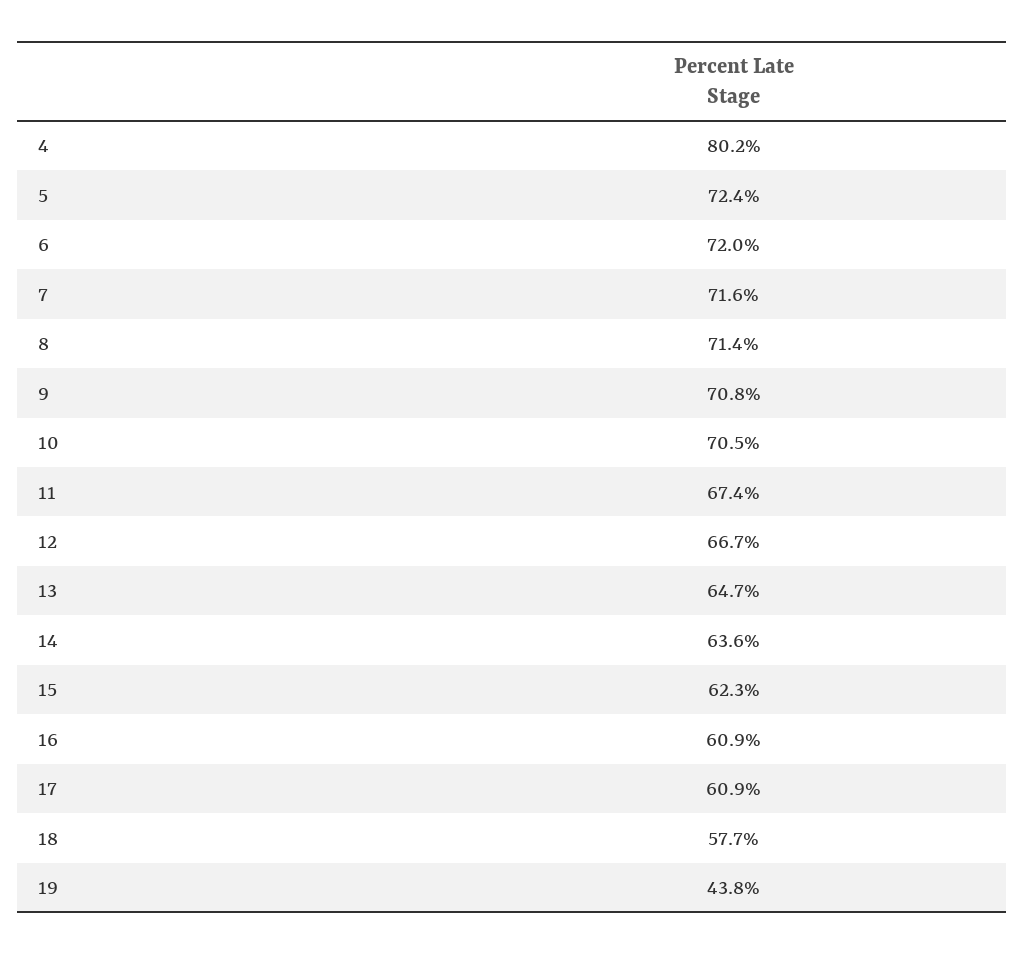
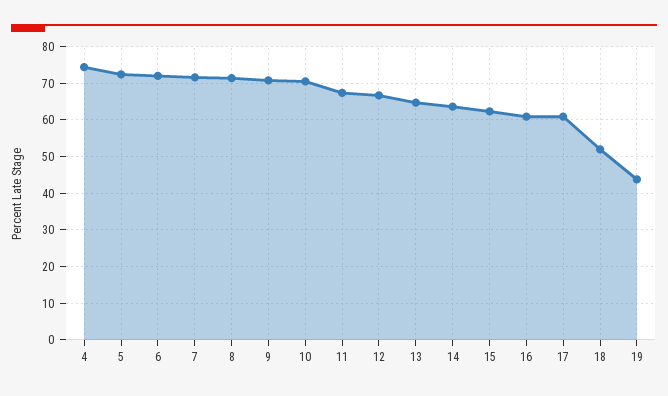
  {
-   "4": 80.2,
+   "4": 74,
    "5": 72.4,
    "6": 72,
    "7": 71.6,
    "8": 71.4,
    "9": 70.8,
    "10": 70.5,
    "11": 67.4,
    "12": 66.7,
    "13": 64.7,
    "14": 63.6,
    "15": 62.3,
    "16": 60.9,
    "17": 60.9,
-   "18": 57.7,
+   "18": 52,
    "19": 43.8
  }

